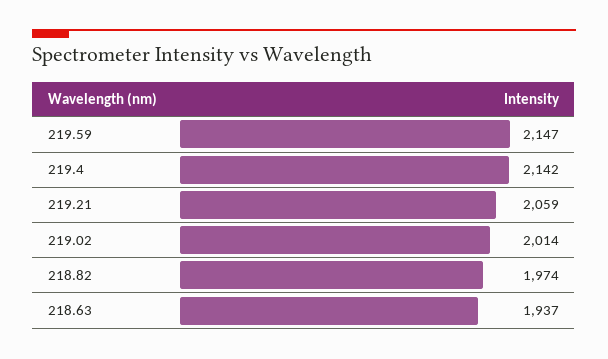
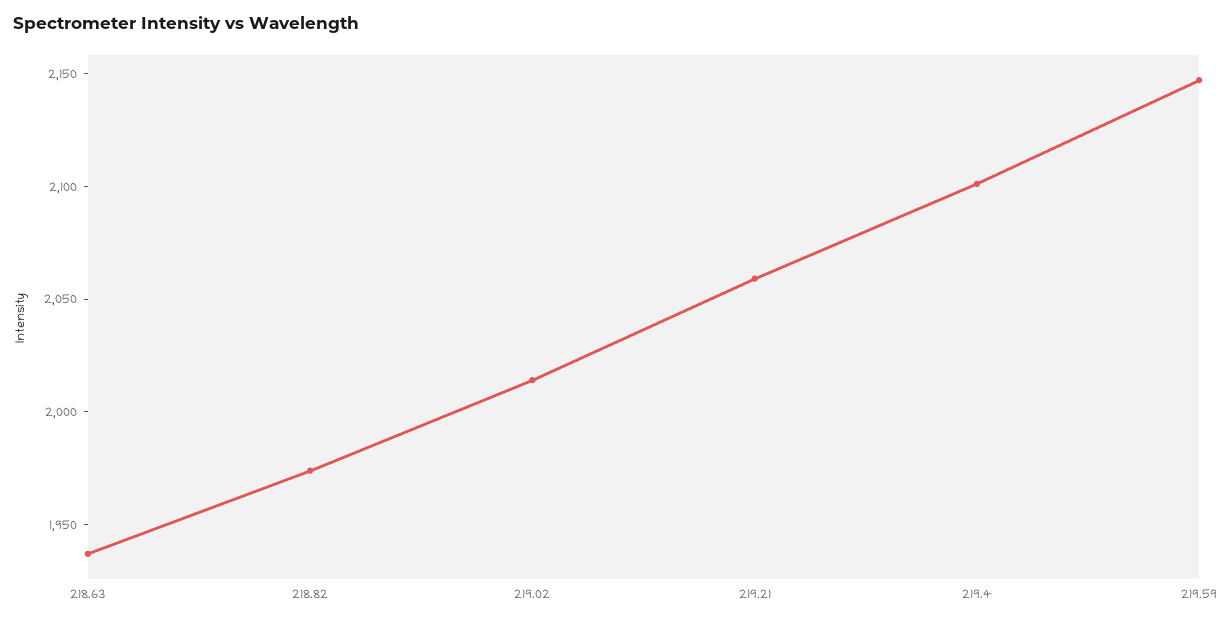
  {
    "219.59": 2147,
-   "219.4": 2142,
+   "219.4": 2100,
    "219.21": 2059,
    "219.02": 2014,
    "218.82": 1974,
    "218.63": 1937
  }

